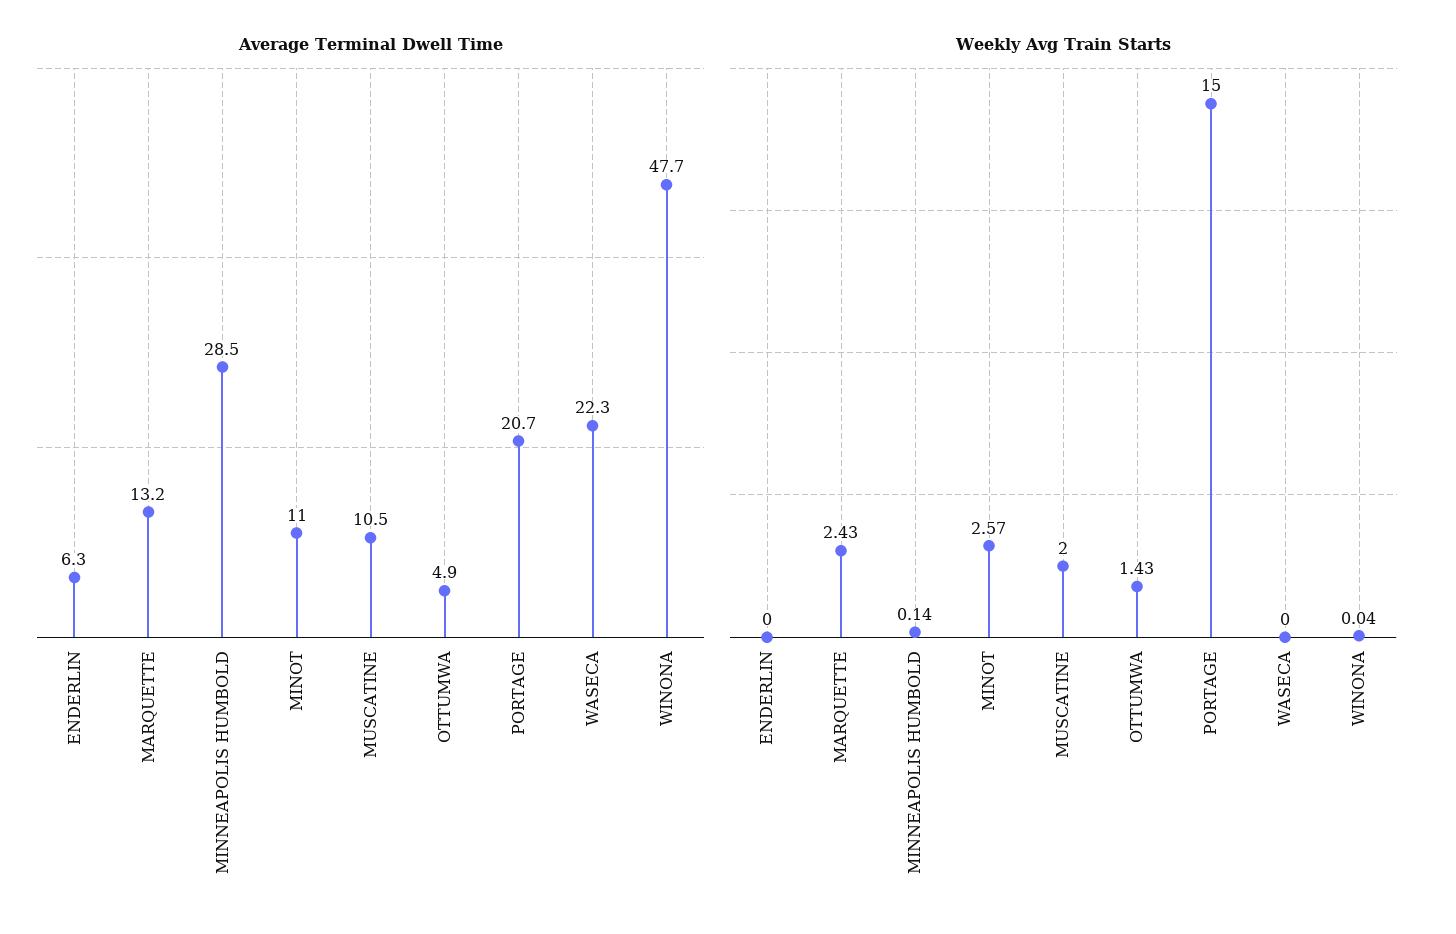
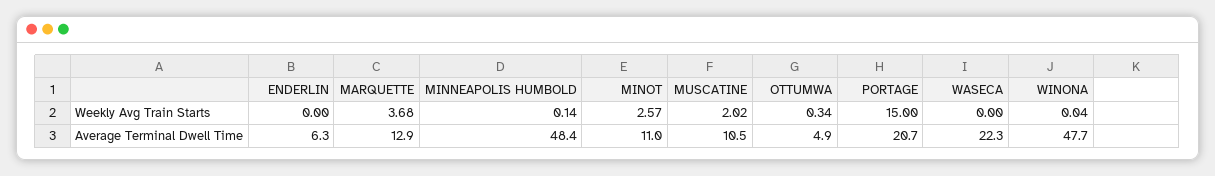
  {
    "Average Terminal Dwell Time": {
      "ENDERLIN": 6.3,
-     "MARQUETTE": 13.2,
+     "MARQUETTE": 12.9,
-     "MINNEAPOLIS HUMBOLD": 28.5,
+     "MINNEAPOLIS HUMBOLD": 48.4,
      "MINOT": 11,
      "MUSCATINE": 10.5,
      "OTTUMWA": 4.9,
      "PORTAGE": 20.7,
      "WASECA": 22.3,
      "WINONA": 47.7
    },
    "Weekly Avg Train Starts": {
      "ENDERLIN": 0,
-     "MARQUETTE": 2.43,
+     "MARQUETTE": 3.68,
      "MINNEAPOLIS HUMBOLD": 0.14,
      "MINOT": 2.57,
-     "MUSCATINE": 2,
+     "MUSCATINE": 2.02,
-     "OTTUMWA": 1.43,
+     "OTTUMWA": 0.34,
      "PORTAGE": 15,
      "WASECA": 0,
      "WINONA": 0.04
    }
  }

